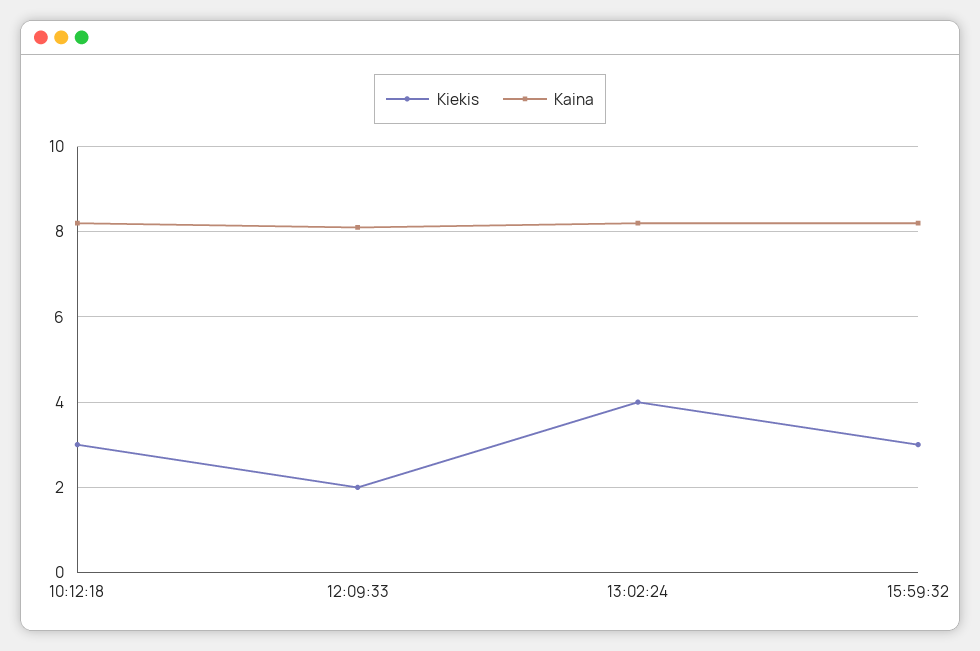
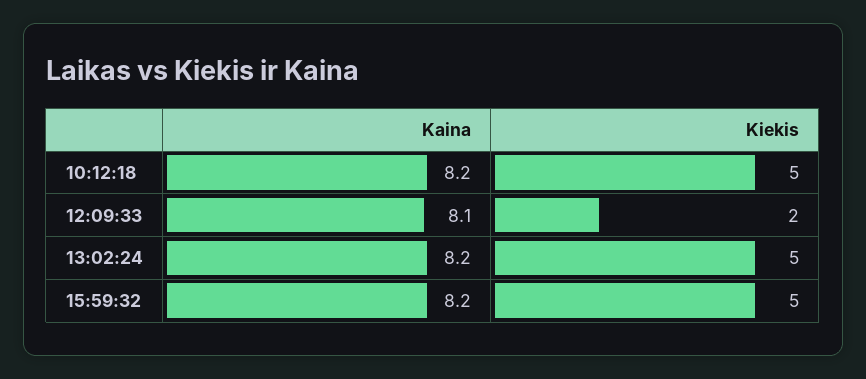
  {
    "Kiekis": {
-     "10:12:18": 3,
+     "10:12:18": 5,
      "12:09:33": 2,
-     "13:02:24": 4,
+     "13:02:24": 5,
-     "15:59:32": 3
+     "15:59:32": 5
    },
    "Kaina": {
      "10:12:18": 8.2,
      "12:09:33": 8.1,
      "13:02:24": 8.2,
      "15:59:32": 8.2
    }
  }

